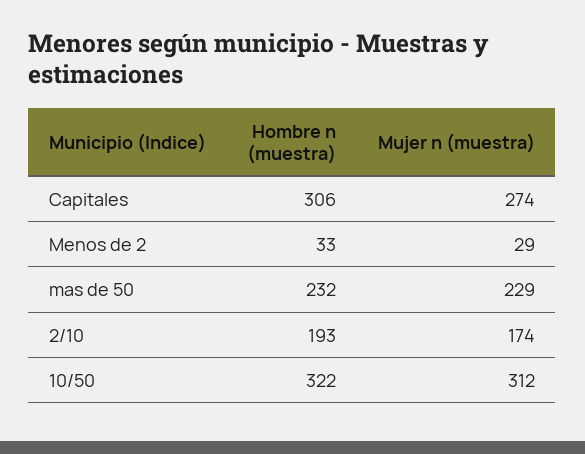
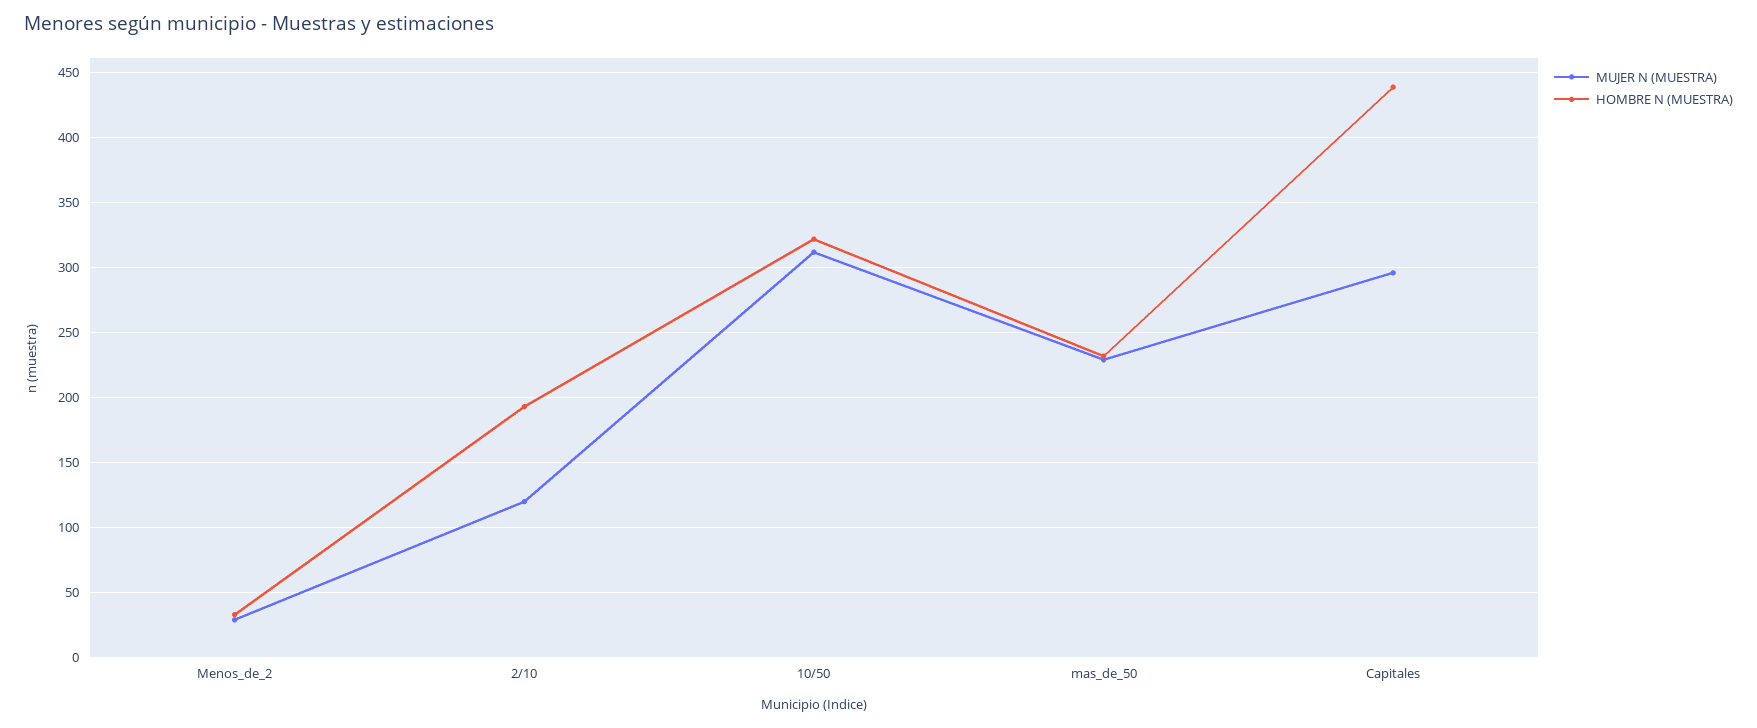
  {
    "Hombre n (muestra)": {
-     "Capitales": 306,
+     "Capitales": 440,
      "Menos de 2": 33,
      "mas de 50": 232,
      "2/10": 193,
      "10/50": 322
    },
    "Mujer n (muestra)": {
-     "Capitales": 274,
+     "Capitales": 295,
      "Menos de 2": 29,
      "mas de 50": 229,
-     "2/10": 174,
+     "2/10": 120,
      "10/50": 312
    }
  }

